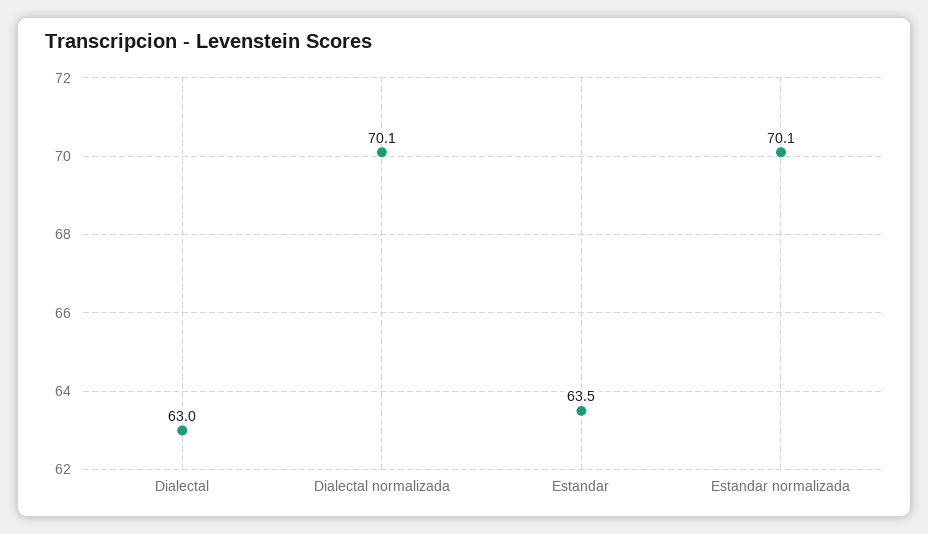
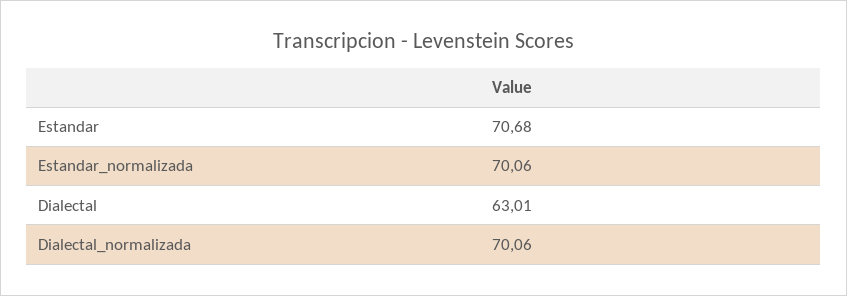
  {
    "Dialectal": 63.01,
    "Dialectal normalizada": 70.06,
-   "Estandar": 63.5,
+   "Estandar": 70.68,
    "Estandar normalizada": 70.06
  }

